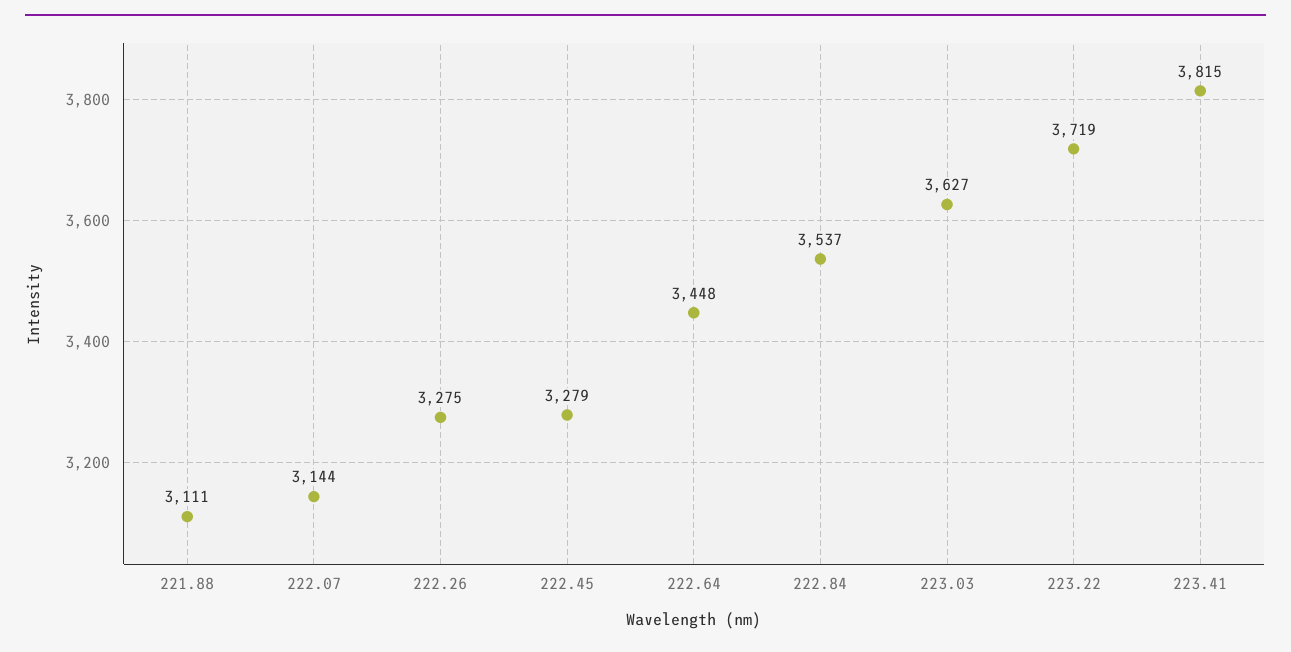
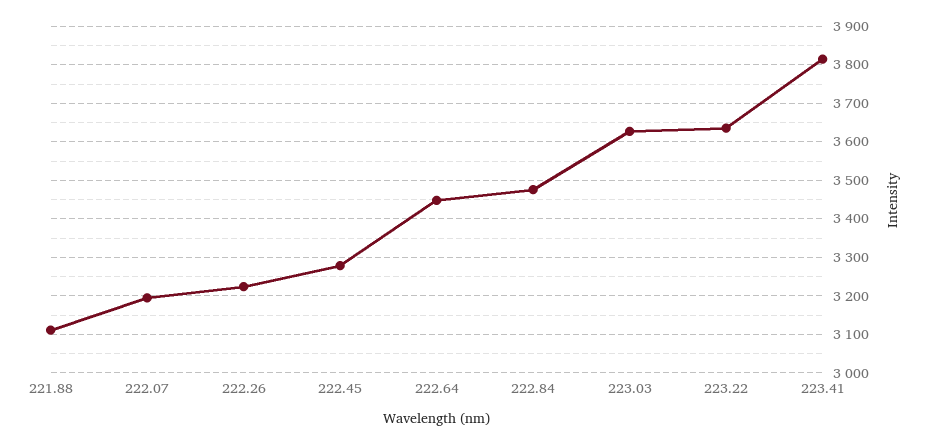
  {
    "221.88": 3111,
-   "222.07": 3144,
+   "222.07": 3200,
-   "222.26": 3275,
+   "222.26": 3220,
    "222.45": 3279,
    "222.64": 3448,
-   "222.84": 3537,
+   "222.84": 3480,
    "223.03": 3627,
-   "223.22": 3719,
+   "223.22": 3640,
    "223.41": 3815
  }

